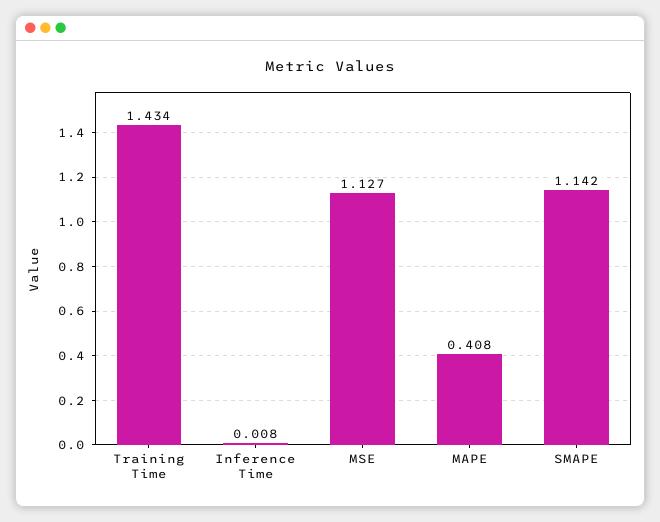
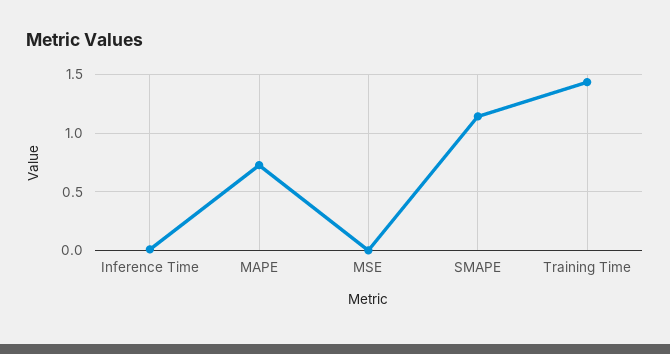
  {
    "Training Time": 1.434,
    "Inference Time": 0.008,
-   "MSE": 1.127,
+   "MSE": 0,
-   "MAPE": 0.408,
+   "MAPE": 0.7,
    "SMAPE": 1.142
  }

